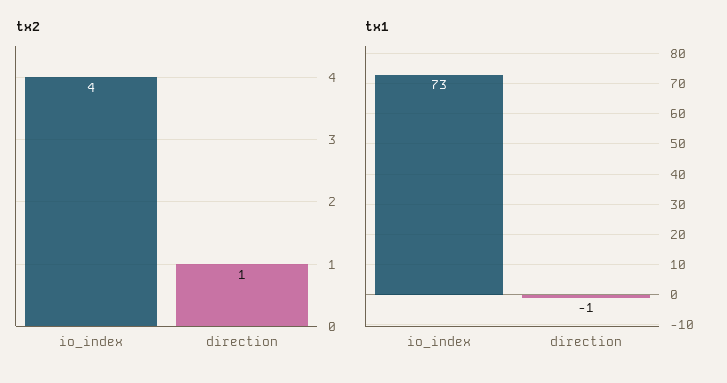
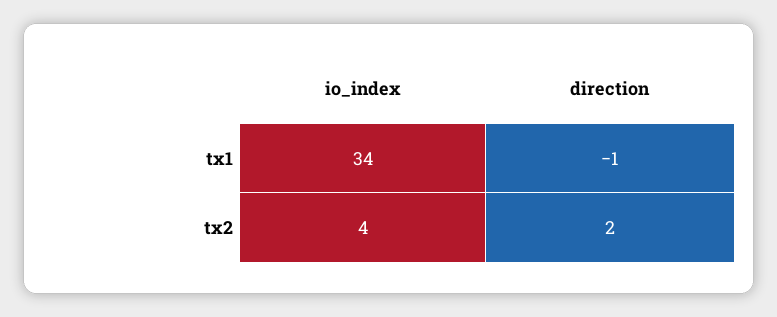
  {
    "tx2": {
      "io_index": 4,
-     "direction": 1
+     "direction": 2
    },
    "tx1": {
-     "io_index": 73,
+     "io_index": 34,
      "direction": -1
    }
  }

